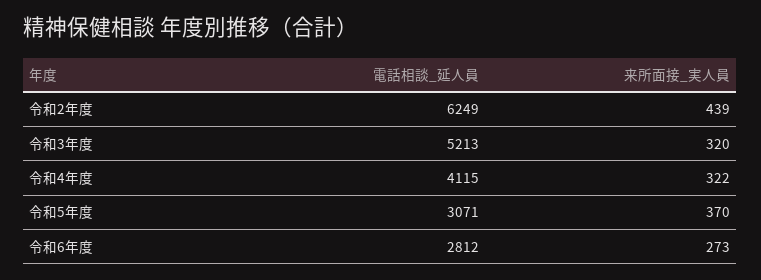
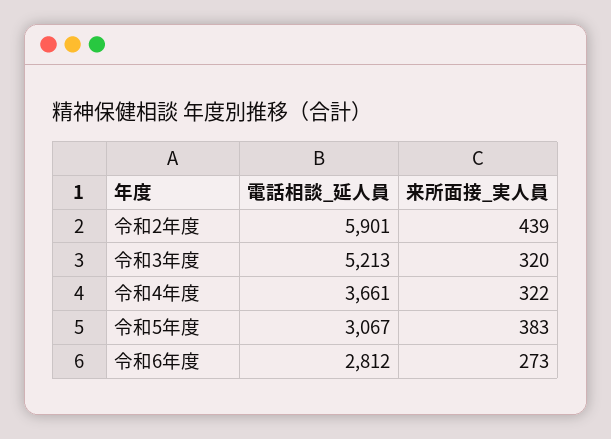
  {
    "電話相談_延人員": {
-     "令和2年度": 6249,
+     "令和2年度": 5901,
      "令和3年度": 5213,
-     "令和4年度": 4115,
+     "令和4年度": 3661,
-     "令和5年度": 3071,
+     "令和5年度": 3067,
      "令和6年度": 2812
    },
    "来所面接_実人員": {
      "令和2年度": 439,
      "令和3年度": 320,
      "令和4年度": 322,
-     "令和5年度": 370,
+     "令和5年度": 383,
      "令和6年度": 273
    }
  }

